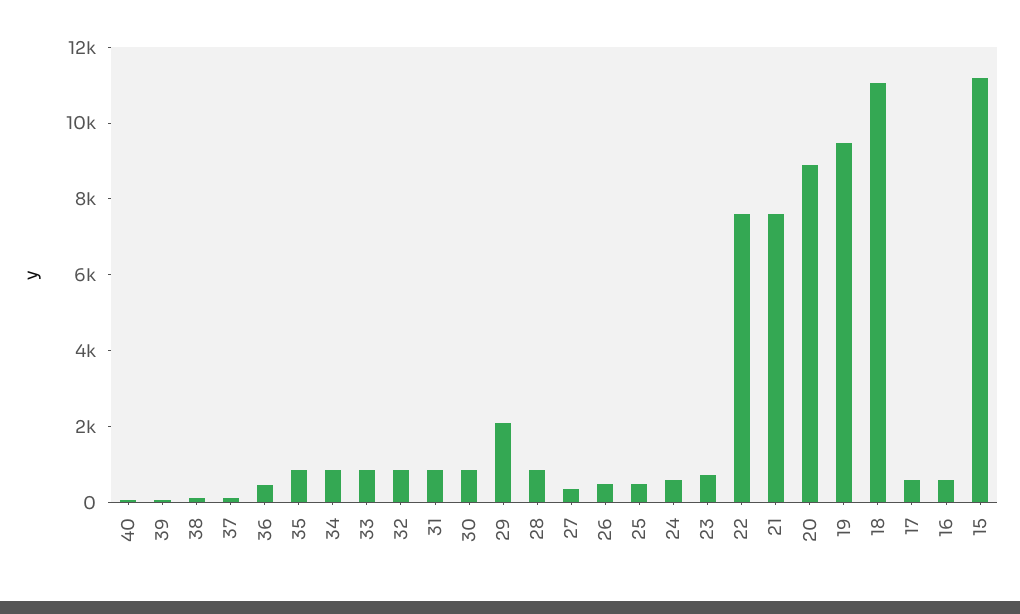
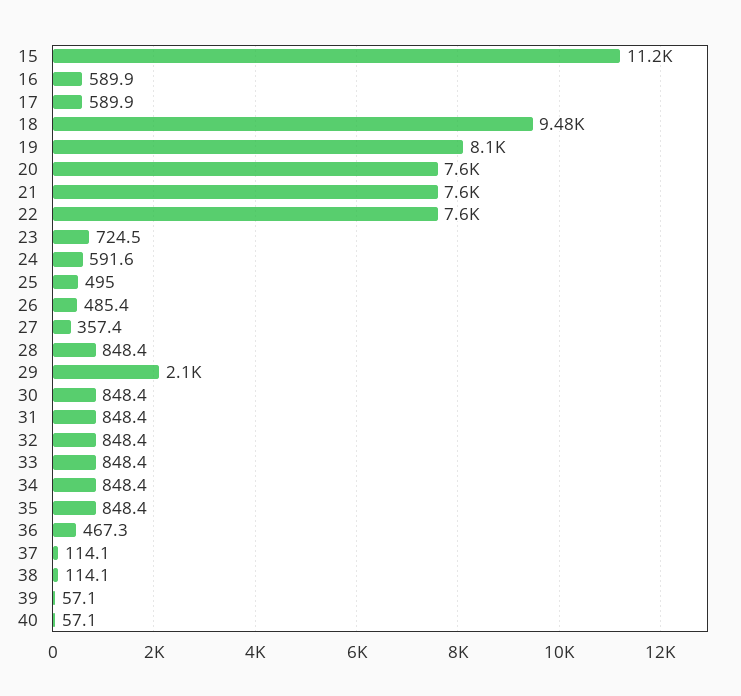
  {
    "40": 57.1,
    "39": 57.1,
    "38": 114.1,
    "37": 114.1,
    "36": 467.3,
    "35": 848.4,
    "34": 848.4,
    "33": 848.4,
    "32": 848.4,
    "31": 848.4,
    "30": 848.4,
    "29": 2100,
    "28": 848.4,
    "27": 357.4,
    "26": 485.4,
    "25": 495,
    "24": 591.6,
    "23": 724.5,
    "22": 7600,
    "21": 7600,
-   "20": 9000,
+   "20": 7600,
-   "19": 9500,
+   "19": 8100,
-   "18": 11000,
+   "18": 9480,
    "17": 589.9,
    "16": 589.9,
    "15": 11200
  }

